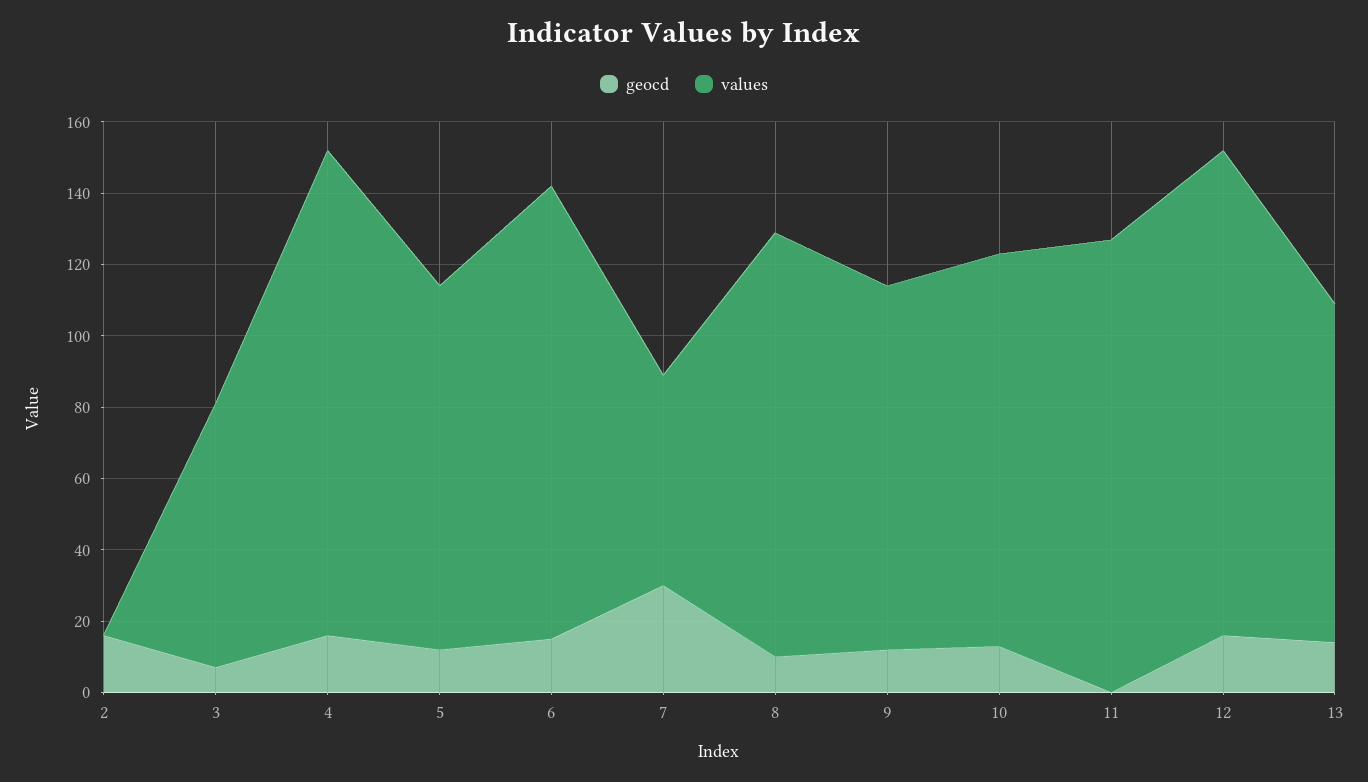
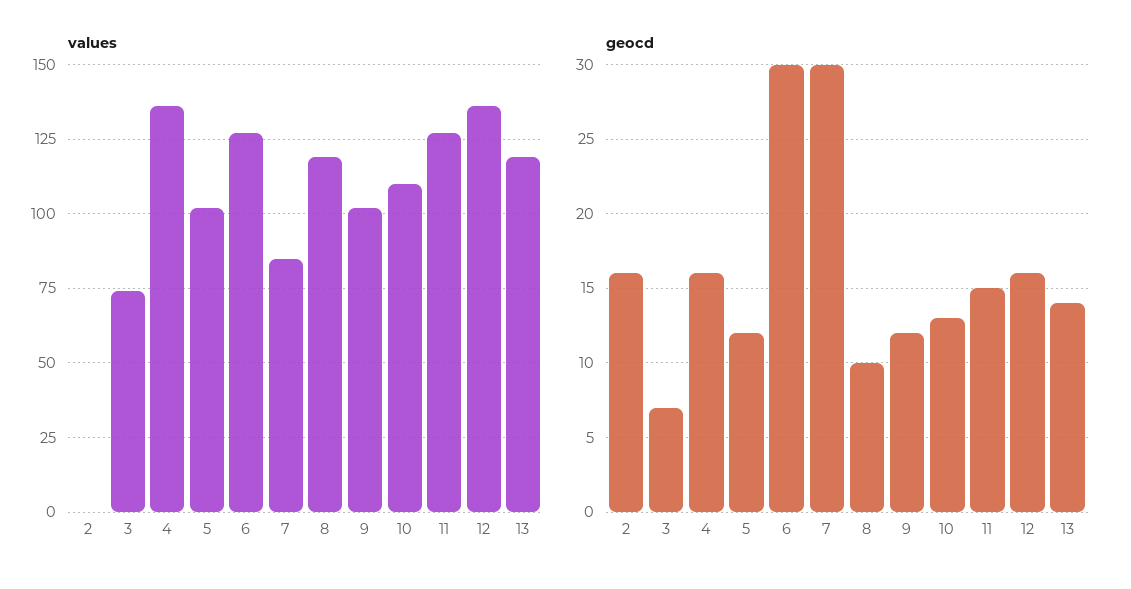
  {
    "geocd": {
      "2": 16,
      "3": 7,
      "4": 16,
      "5": 12,
-     "6": 15,
+     "6": 30,
      "7": 30,
      "8": 10,
      "9": 12,
      "10": 13,
-     "11": 0,
+     "11": 15,
      "12": 16,
      "13": 14
    },
    "values": {
      "2": 0,
      "3": 75,
      "4": 135,
      "5": 100,
      "6": 125,
-     "7": 60,
+     "7": 85,
      "8": 120,
      "9": 100,
      "10": 110,
      "11": 125,
      "12": 135,
-     "13": 95
+     "13": 120
    }
  }

